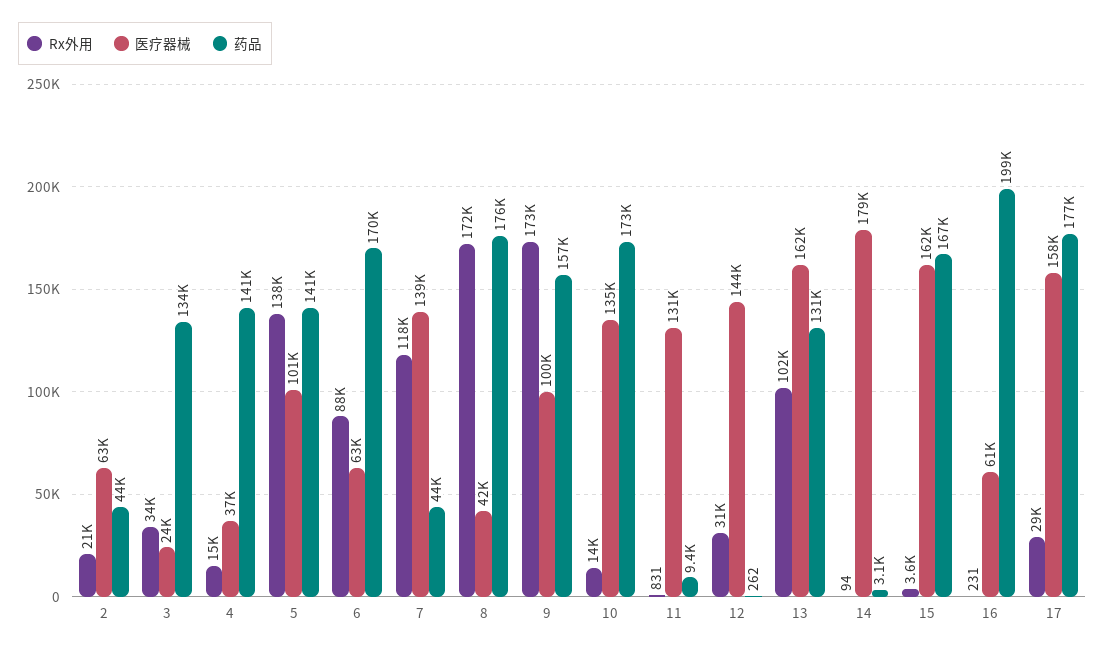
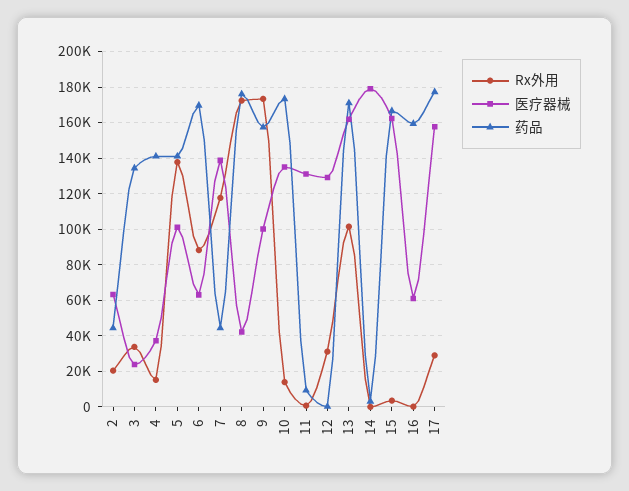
  {
    "Rx外用": {
      "2": 21000,
      "3": 34000,
      "4": 15000,
      "5": 138000,
      "6": 88000,
      "7": 118000,
      "8": 172000,
      "9": 173000,
      "10": 14000,
      "11": 831,
      "12": 31000,
      "13": 102000,
      "14": 94,
      "15": 3600,
      "16": 231,
      "17": 29000
    },
    "医疗器械": {
      "2": 63000,
      "3": 24000,
      "4": 37000,
      "5": 101000,
      "6": 63000,
      "7": 139000,
      "8": 42000,
      "9": 100000,
      "10": 135000,
      "11": 131000,
-     "12": 144000,
+     "12": 130000,
      "13": 162000,
      "14": 179000,
      "15": 162000,
      "16": 61000,
      "17": 158000
    },
    "药品": {
      "2": 44000,
      "3": 134000,
      "4": 141000,
      "5": 141000,
      "6": 170000,
      "7": 44000,
      "8": 176000,
      "9": 157000,
      "10": 173000,
      "11": 9400,
      "12": 262,
-     "13": 131000,
+     "13": 170000,
      "14": 3100,
      "15": 167000,
-     "16": 199000,
+     "16": 160000,
      "17": 177000
    }
  }

